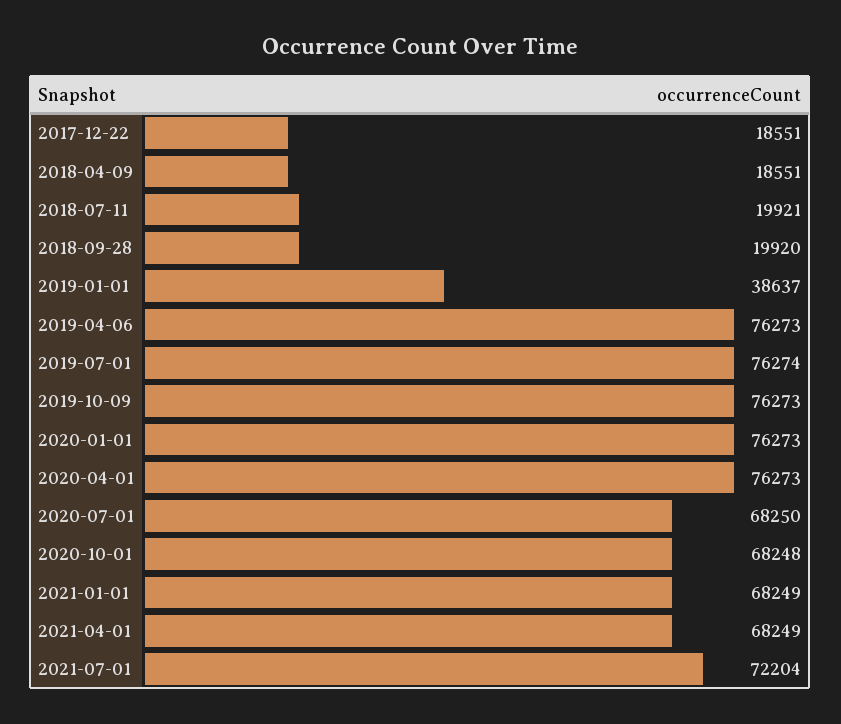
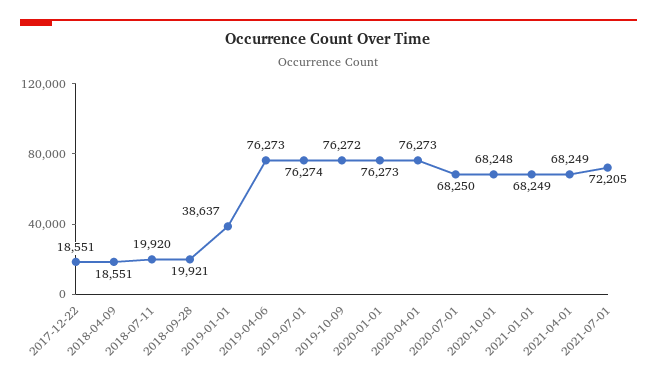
  {
    "2017-12-22": 18551,
    "2018-04-09": 18551,
-   "2018-07-11": 19921,
+   "2018-07-11": 19920,
-   "2018-09-28": 19920,
+   "2018-09-28": 19921,
    "2019-01-01": 38637,
    "2019-04-06": 76273,
    "2019-07-01": 76274,
-   "2019-10-09": 76273,
+   "2019-10-09": 76272,
    "2020-01-01": 76273,
    "2020-04-01": 76273,
    "2020-07-01": 68250,
    "2020-10-01": 68248,
    "2021-01-01": 68249,
    "2021-04-01": 68249,
-   "2021-07-01": 72204
+   "2021-07-01": 72205
  }

